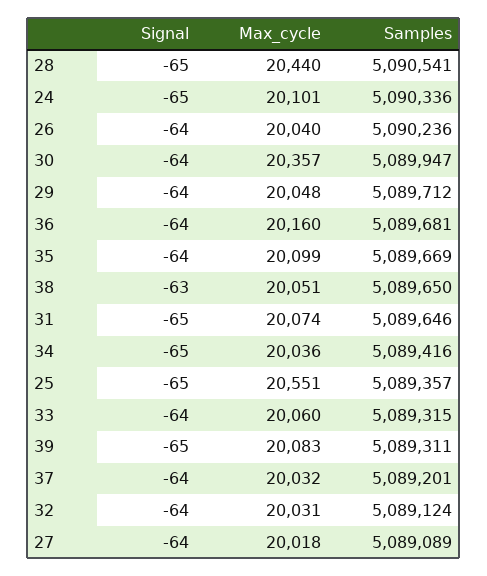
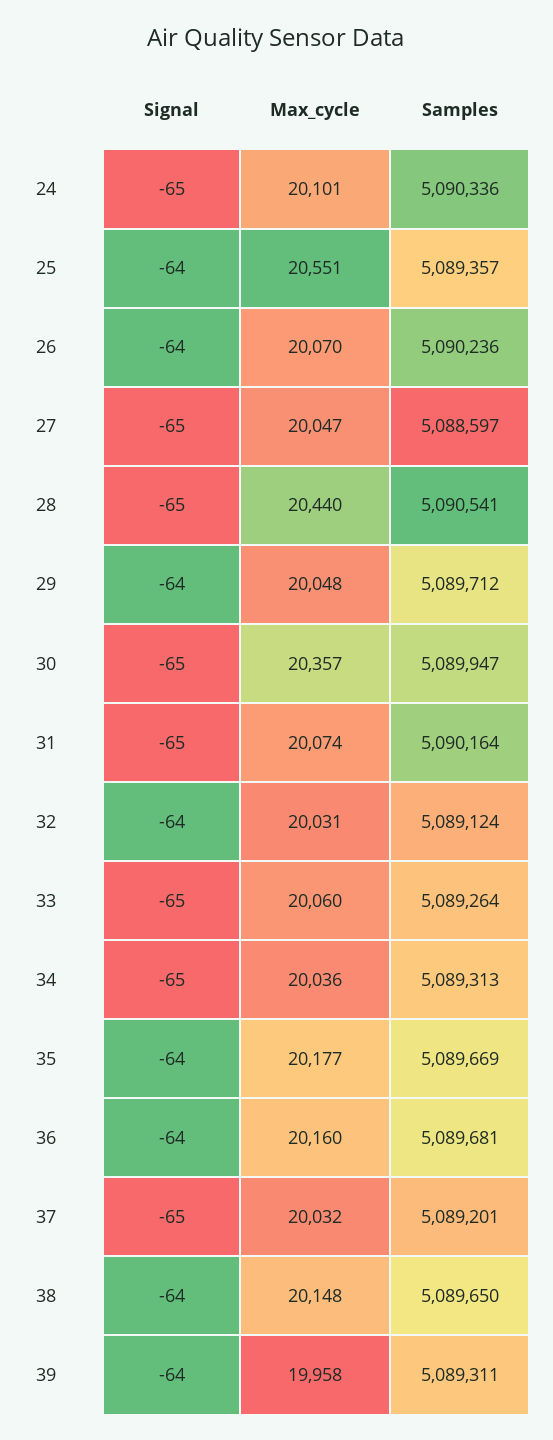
  {
    "Signal": {
      "28": -65,
      "24": -65,
      "26": -64,
-     "30": -64,
+     "30": -65,
      "29": -64,
      "36": -64,
      "35": -64,
-     "38": -63,
+     "38": -64,
      "31": -65,
      "34": -65,
-     "25": -65,
+     "25": -64,
-     "33": -64,
+     "33": -65,
-     "39": -65,
+     "39": -64,
-     "37": -64,
+     "37": -65,
      "32": -64,
-     "27": -64
+     "27": -65
    },
    "Max_cycle": {
      "28": 20440,
      "24": 20101,
-     "26": 20040,
+     "26": 20070,
      "30": 20357,
      "29": 20048,
      "36": 20160,
-     "35": 20099,
+     "35": 20177,
-     "38": 20051,
+     "38": 20148,
      "31": 20074,
      "34": 20036,
      "25": 20551,
      "33": 20060,
-     "39": 20083,
+     "39": 19958,
      "37": 20032,
      "32": 20031,
-     "27": 20018
+     "27": 20047
    },
    "Samples": {
      "28": 5090541,
      "24": 5090336,
      "26": 5090236,
      "30": 5089947,
      "29": 5089712,
      "36": 5089681,
      "35": 5089669,
      "38": 5089650,
-     "31": 5089646,
+     "31": 5090164,
-     "34": 5089416,
+     "34": 5089313,
      "25": 5089357,
-     "33": 5089315,
+     "33": 5089264,
      "39": 5089311,
      "37": 5089201,
      "32": 5089124,
-     "27": 5089089
+     "27": 5088597
    }
  }

